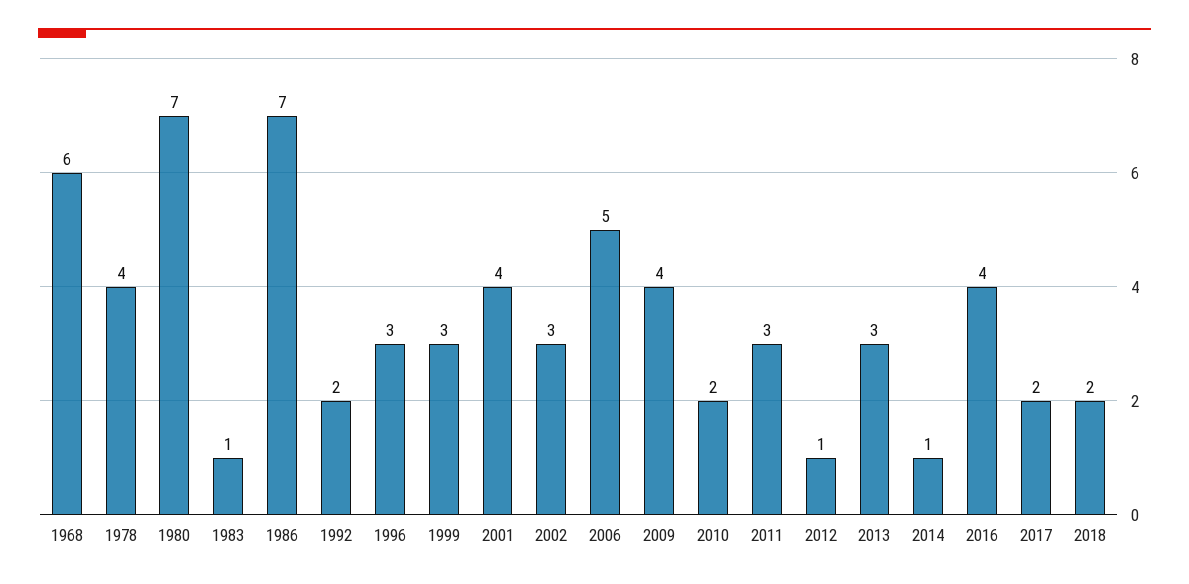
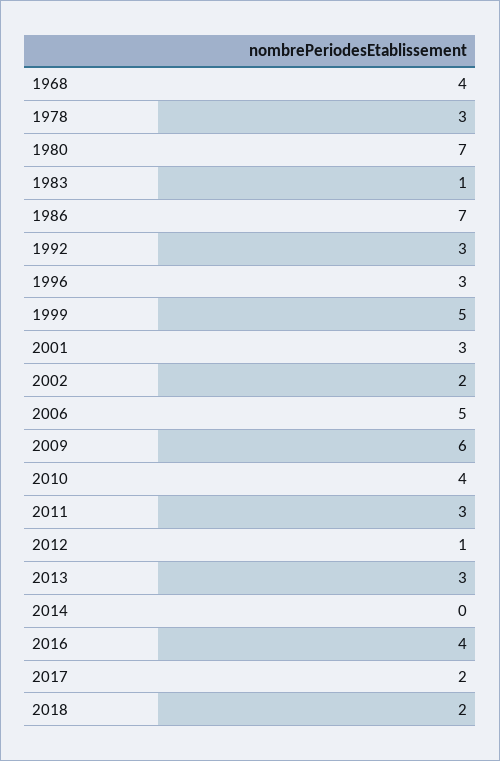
  {
-   "1968": 6,
+   "1968": 4,
-   "1978": 4,
+   "1978": 3,
    "1980": 7,
    "1983": 1,
    "1986": 7,
-   "1992": 2,
+   "1992": 3,
    "1996": 3,
-   "1999": 3,
+   "1999": 5,
-   "2001": 4,
+   "2001": 3,
-   "2002": 3,
+   "2002": 2,
    "2006": 5,
-   "2009": 4,
+   "2009": 6,
-   "2010": 2,
+   "2010": 4,
    "2011": 3,
    "2012": 1,
    "2013": 3,
-   "2014": 1,
+   "2014": 0,
    "2016": 4,
    "2017": 2,
    "2018": 2
  }

